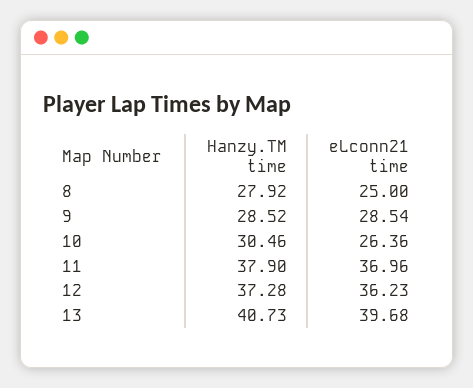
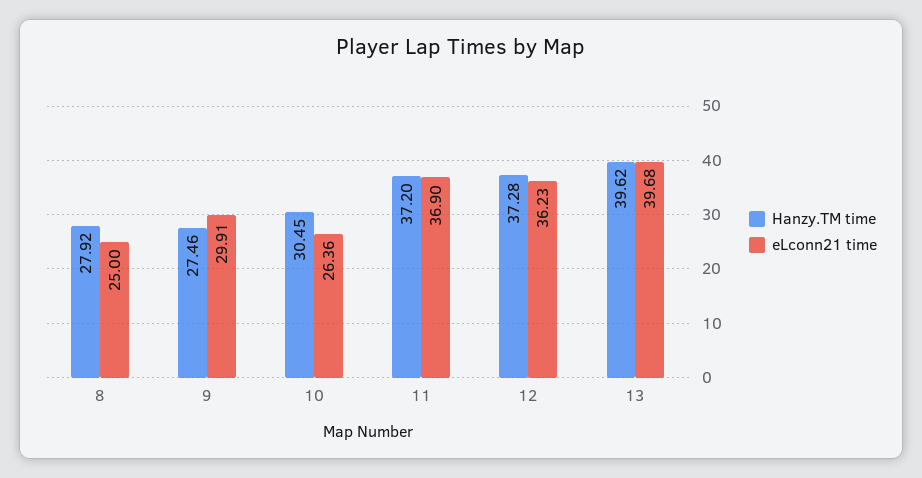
  {
    "Hanzy.TM time": {
      "8": 27.92,
-     "9": 28.52,
+     "9": 27.46,
-     "10": 30.46,
+     "10": 30.45,
-     "11": 37.9,
+     "11": 37.2,
      "12": 37.28,
-     "13": 40.73
+     "13": 39.62
    },
    "eLconn21 time": {
      "8": 25,
-     "9": 28.54,
+     "9": 29.91,
      "10": 26.36,
-     "11": 36.96,
+     "11": 36.9,
      "12": 36.23,
      "13": 39.68
    }
  }

